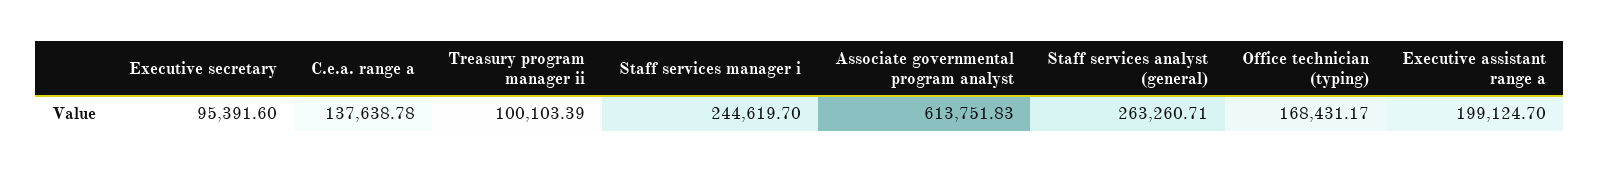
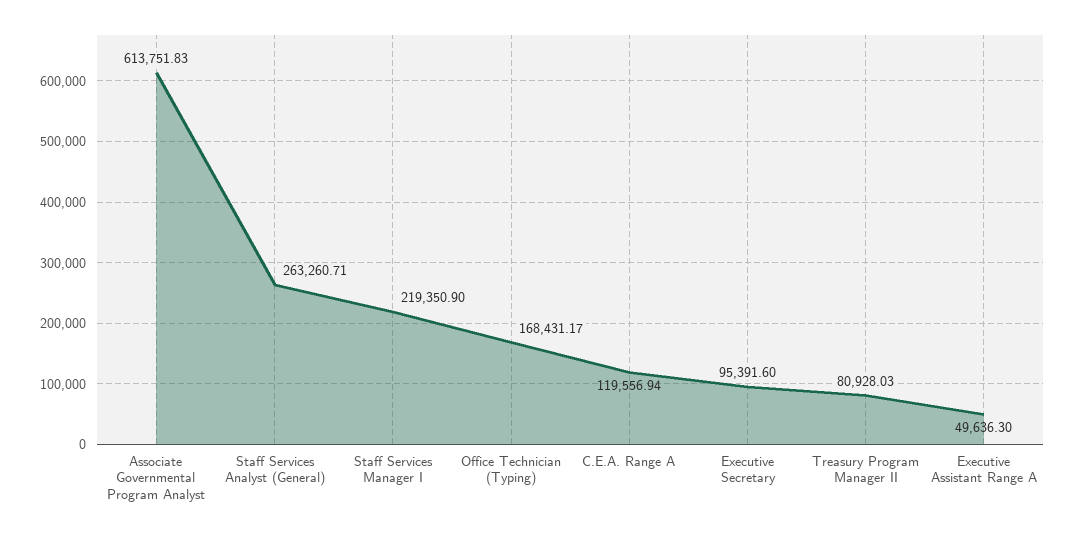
  {
    "Executive secretary": 95391.6,
-   "C.e.a. range a": 137638.78,
+   "C.e.a. range a": 119556.94,
-   "Treasury program manager ii": 100103.39,
+   "Treasury program manager ii": 80928.03,
-   "Staff services manager i": 244619.7,
+   "Staff services manager i": 219350.9,
    "Associate governmental program analyst": 613751.83,
    "Staff services analyst (general)": 263260.71,
    "Office technician (typing)": 168431.17,
-   "Executive assistant range a": 199124.7
+   "Executive assistant range a": 49636.3
  }

